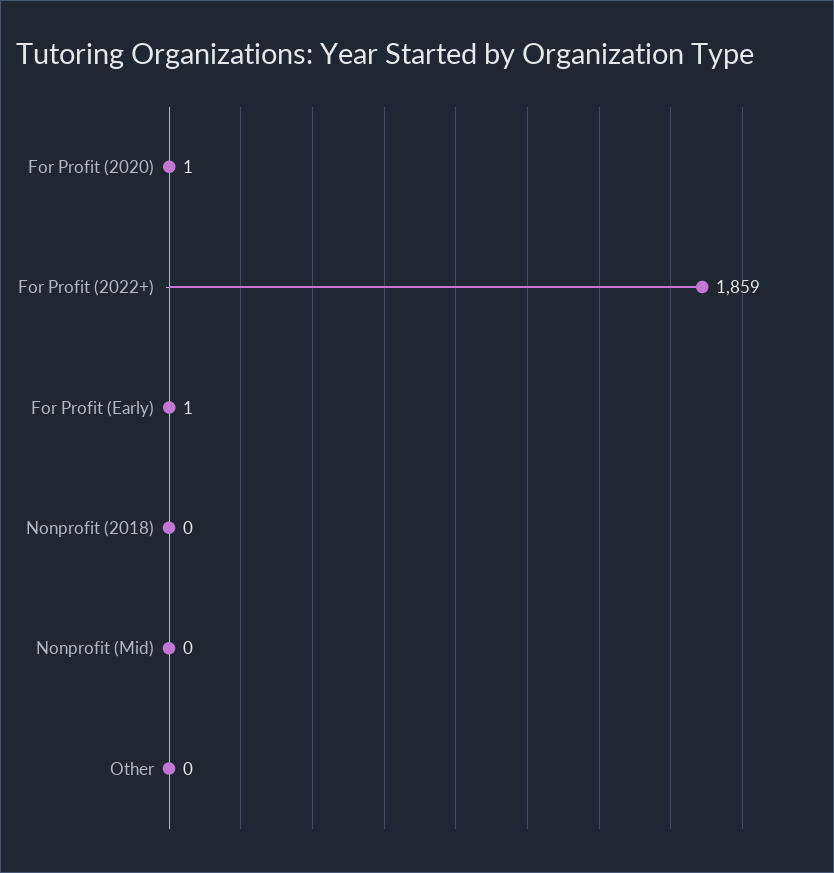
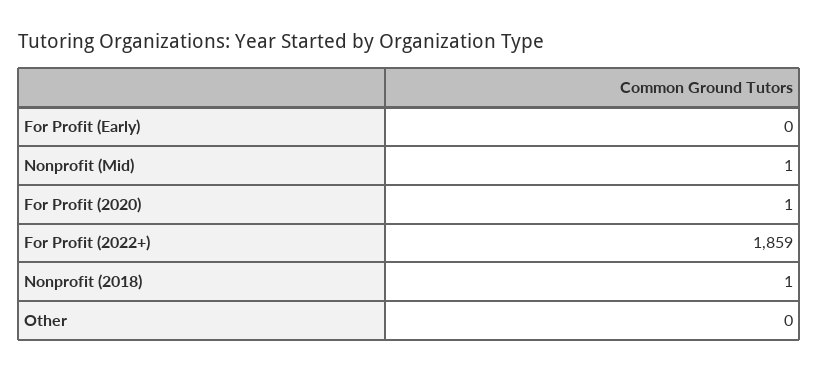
  {
    "For Profit (2020)": 1,
    "For Profit (2022+)": 1859,
-   "For Profit (Early)": 1,
+   "For Profit (Early)": 0,
-   "Nonprofit (2018)": 0,
+   "Nonprofit (2018)": 1,
-   "Nonprofit (Mid)": 0,
+   "Nonprofit (Mid)": 1,
    "Other": 0
  }

